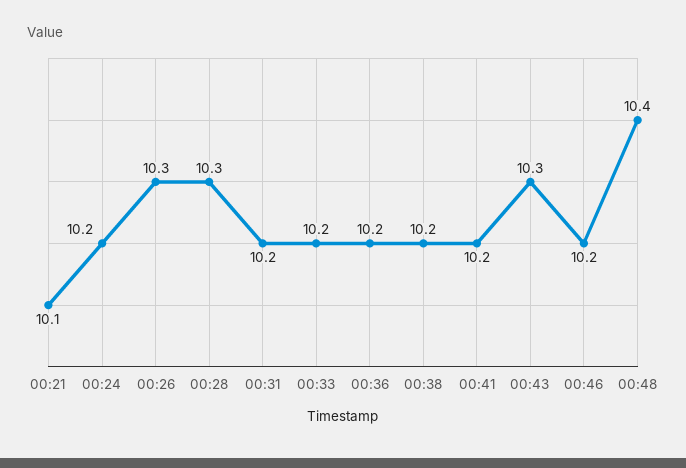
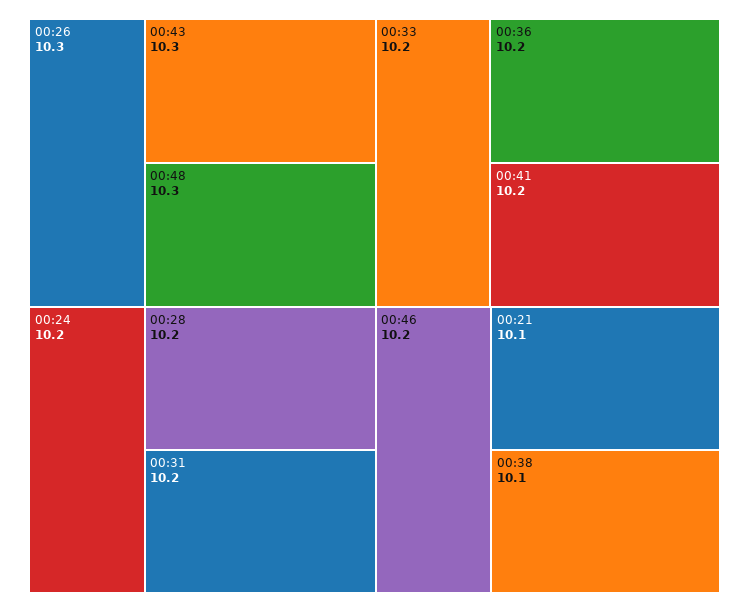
  {
    "00:21": 10.1,
    "00:24": 10.2,
    "00:26": 10.3,
-   "00:28": 10.3,
+   "00:28": 10.2,
    "00:31": 10.2,
    "00:33": 10.2,
    "00:36": 10.2,
-   "00:38": 10.2,
+   "00:38": 10.1,
    "00:41": 10.2,
    "00:43": 10.3,
    "00:46": 10.2,
-   "00:48": 10.4
+   "00:48": 10.3
  }

